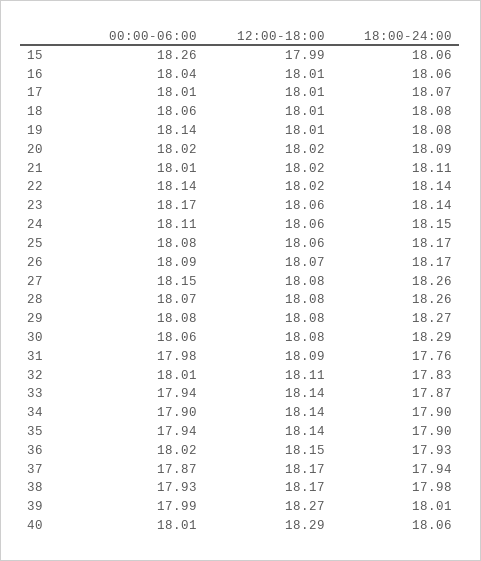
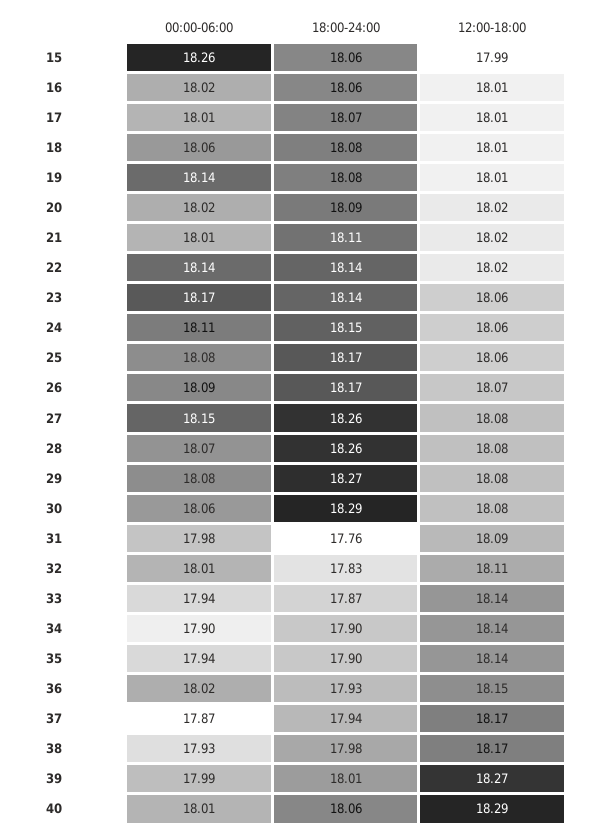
  {
    "00:00-06:00": {
      "15": 18.26,
-     "16": 18.04,
+     "16": 18.02,
      "17": 18.01,
      "18": 18.06,
      "19": 18.14,
      "20": 18.02,
      "21": 18.01,
      "22": 18.14,
      "23": 18.17,
      "24": 18.11,
      "25": 18.08,
      "26": 18.09,
      "27": 18.15,
      "28": 18.07,
      "29": 18.08,
      "30": 18.06,
      "31": 17.98,
      "32": 18.01,
      "33": 17.94,
      "34": 17.9,
      "35": 17.94,
      "36": 18.02,
      "37": 17.87,
      "38": 17.93,
      "39": 17.99,
      "40": 18.01
    },
    "12:00-18:00": {
      "15": 17.99,
      "16": 18.01,
      "17": 18.01,
      "18": 18.01,
      "19": 18.01,
      "20": 18.02,
      "21": 18.02,
      "22": 18.02,
      "23": 18.06,
      "24": 18.06,
      "25": 18.06,
      "26": 18.07,
      "27": 18.08,
      "28": 18.08,
      "29": 18.08,
      "30": 18.08,
      "31": 18.09,
      "32": 18.11,
      "33": 18.14,
      "34": 18.14,
      "35": 18.14,
      "36": 18.15,
      "37": 18.17,
      "38": 18.17,
      "39": 18.27,
      "40": 18.29
    },
    "18:00-24:00": {
      "15": 18.06,
      "16": 18.06,
      "17": 18.07,
      "18": 18.08,
      "19": 18.08,
      "20": 18.09,
      "21": 18.11,
      "22": 18.14,
      "23": 18.14,
      "24": 18.15,
      "25": 18.17,
      "26": 18.17,
      "27": 18.26,
      "28": 18.26,
      "29": 18.27,
      "30": 18.29,
      "31": 17.76,
      "32": 17.83,
      "33": 17.87,
      "34": 17.9,
      "35": 17.9,
      "36": 17.93,
      "37": 17.94,
      "38": 17.98,
      "39": 18.01,
      "40": 18.06
    }
  }

